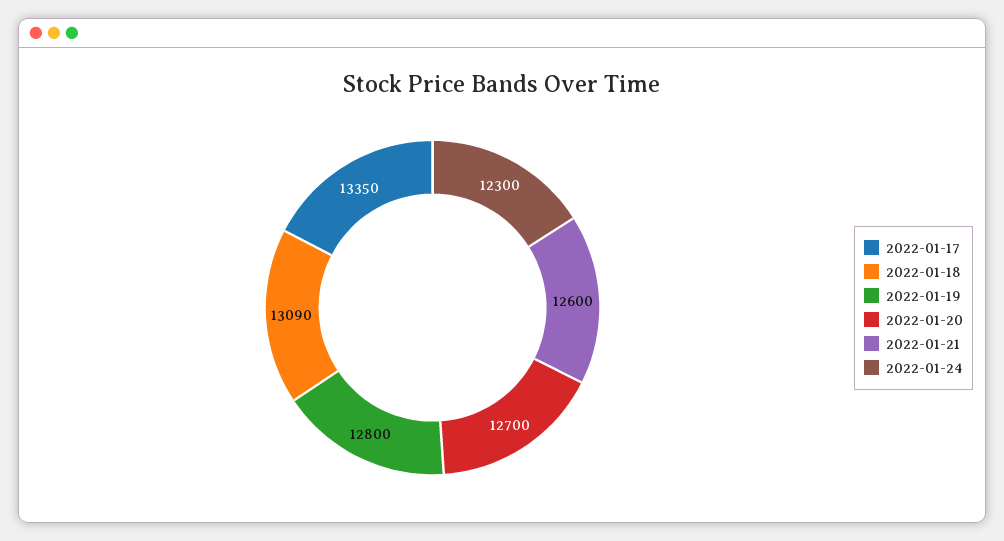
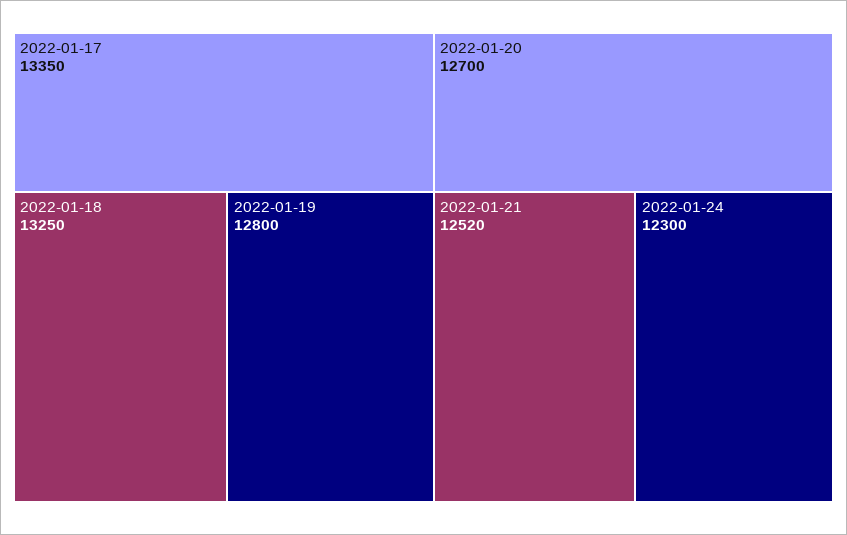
  {
    "2022-01-17": 13350,
-   "2022-01-18": 13090,
+   "2022-01-18": 13250,
    "2022-01-19": 12800,
    "2022-01-20": 12700,
-   "2022-01-21": 12600,
+   "2022-01-21": 12520,
    "2022-01-24": 12300
  }

